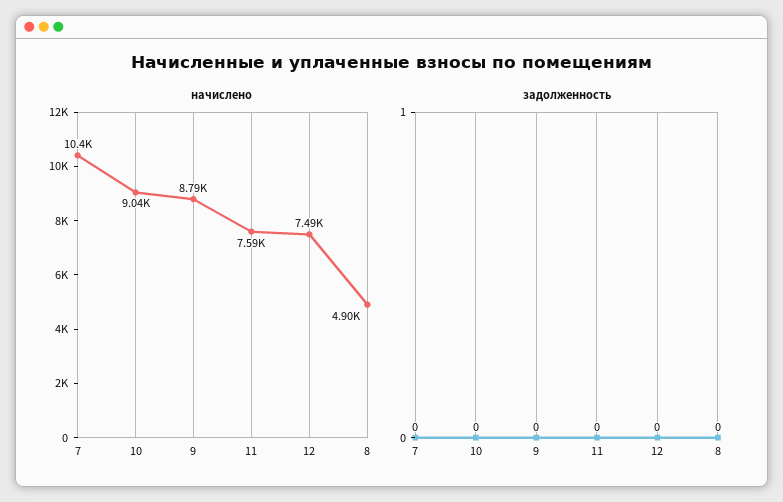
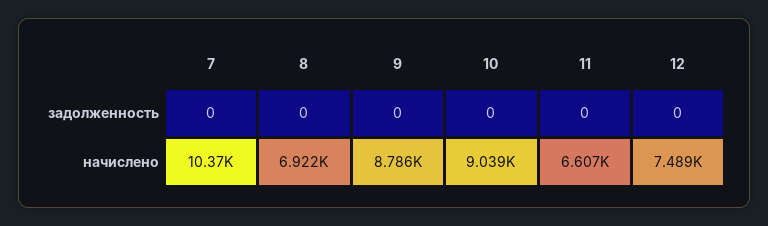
  {
    "начислено": {
      "7": 10370,
      "10": 9039,
      "9": 8786,
-     "11": 7590,
+     "11": 6607,
      "12": 7489,
-     "8": 4900
+     "8": 6922
    },
    "задолженность": {
      "7": 0,
      "10": 0,
      "9": 0,
      "11": 0,
      "12": 0,
      "8": 0
    }
  }

